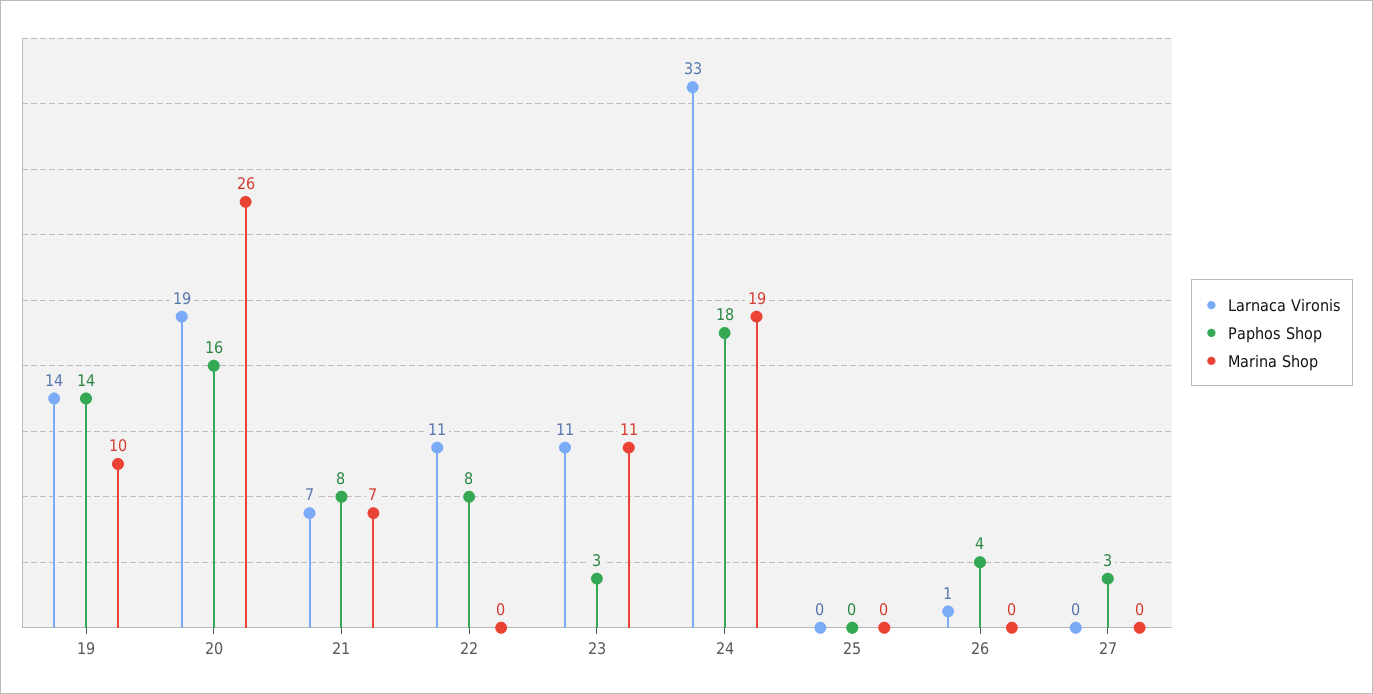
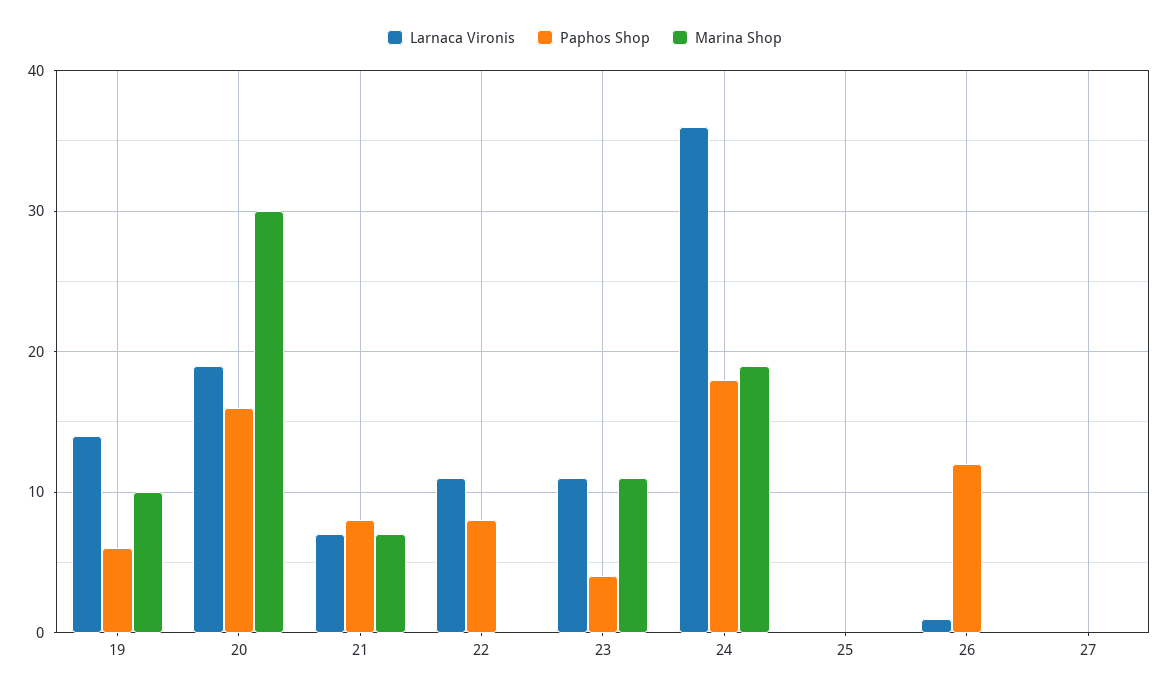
  {
    "Larnaca Vironis": {
      "19": 14,
      "20": 19,
      "21": 7,
      "22": 11,
      "23": 11,
-     "24": 33,
+     "24": 36,
      "25": 0,
      "26": 1,
      "27": 0
    },
    "Paphos Shop": {
-     "19": 14,
+     "19": 6,
      "20": 16,
      "21": 8,
      "22": 8,
-     "23": 3,
+     "23": 4,
      "24": 18,
      "25": 0,
-     "26": 4,
+     "26": 12,
-     "27": 3
+     "27": 0
    },
    "Marina Shop": {
      "19": 10,
-     "20": 26,
+     "20": 30,
      "21": 7,
      "22": 0,
      "23": 11,
      "24": 19,
      "25": 0,
      "26": 0,
      "27": 0
    }
  }

